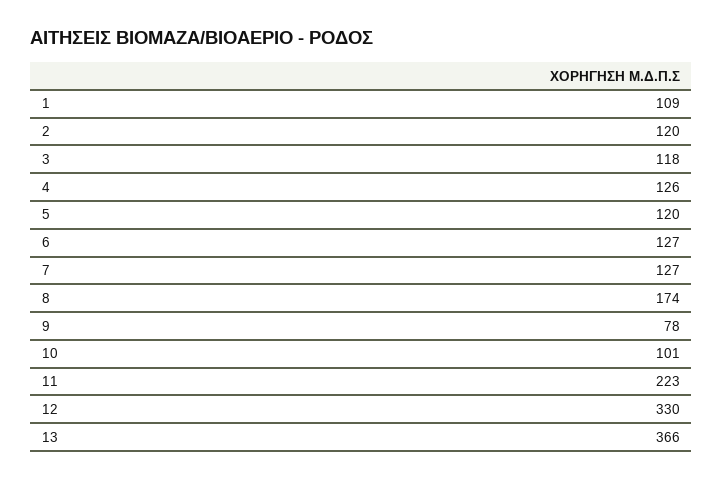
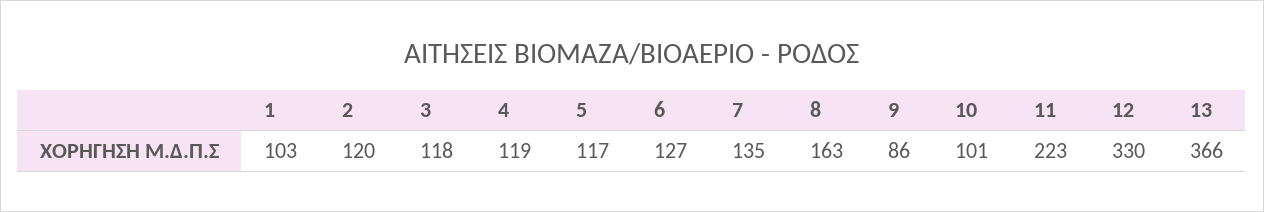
  {
-   "1": 109,
+   "1": 103,
    "2": 120,
    "3": 118,
-   "4": 126,
+   "4": 119,
-   "5": 120,
+   "5": 117,
    "6": 127,
-   "7": 127,
+   "7": 135,
-   "8": 174,
+   "8": 163,
-   "9": 78,
+   "9": 86,
    "10": 101,
    "11": 223,
    "12": 330,
    "13": 366
  }

